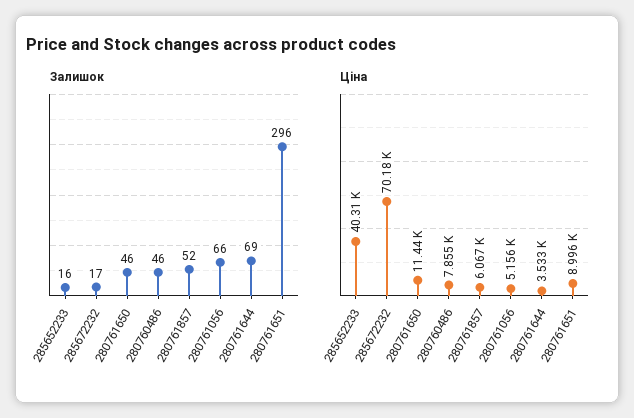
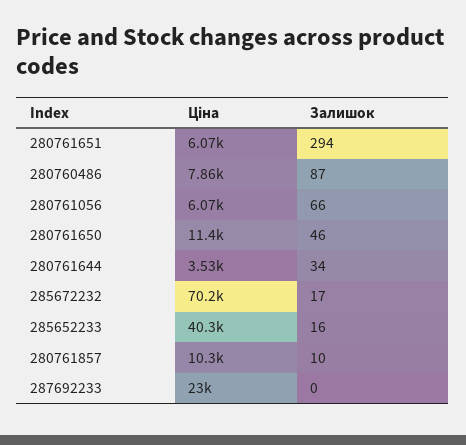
  {
    "Залишок": {
      "285652233": 16,
      "285672232": 17,
      "280761650": 46,
-     "280760486": 46,
+     "280760486": 87,
-     "280761857": 52,
+     "280761857": 10,
      "280761056": 66,
-     "280761644": 69,
+     "280761644": 34,
-     "280761651": 296
+     "280761651": 294,
+     "287692233": 0
    },
    "Ціна": {
      "285652233": 40310,
      "285672232": 70180,
      "280761650": 11440,
      "280760486": 7855,
-     "280761857": 6067,
+     "280761857": 10300,
-     "280761056": 5156,
+     "280761056": 6070,
      "280761644": 3533,
-     "280761651": 8996
+     "280761651": 6070,
+     "287692233": 23000
    }
  }

